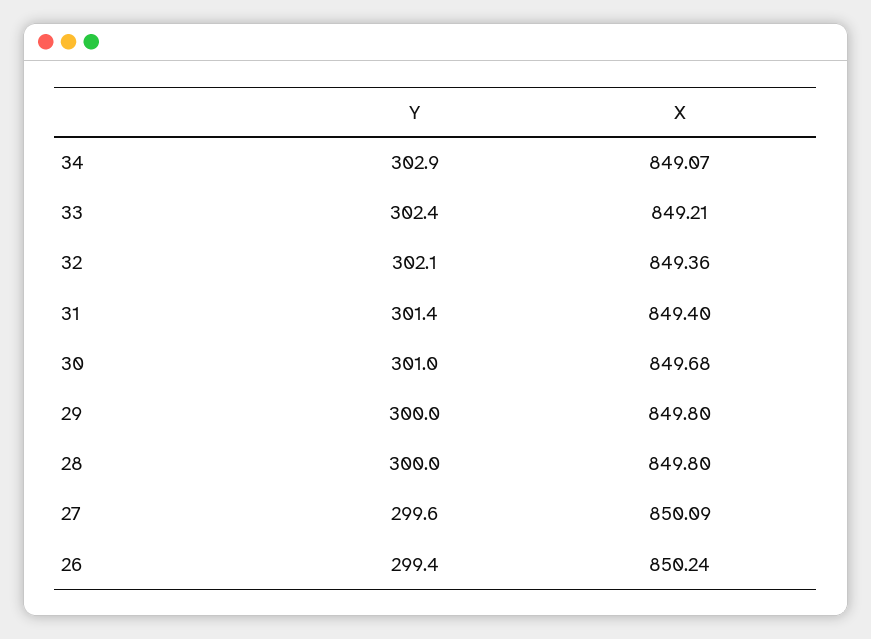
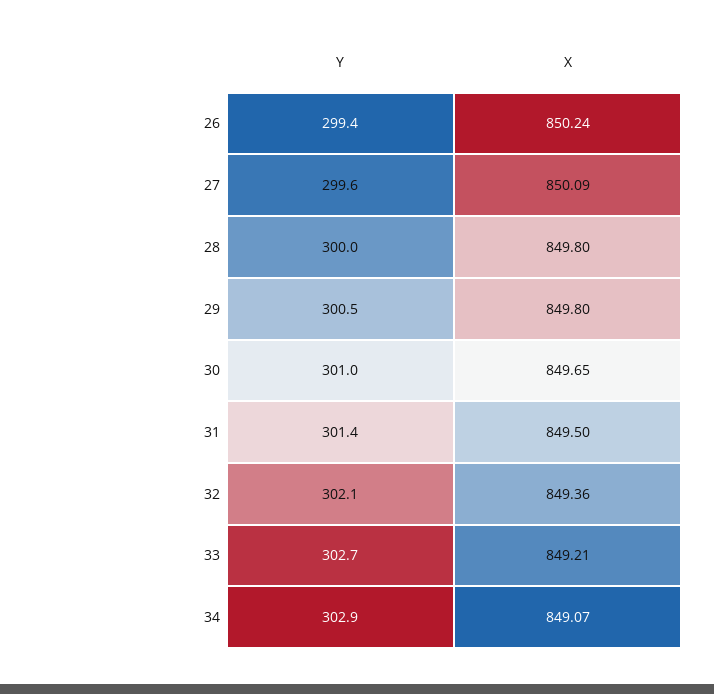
  {
    "Y": {
      "34": 302.9,
-     "33": 302.4,
+     "33": 302.7,
      "32": 302.1,
      "31": 301.4,
      "30": 301,
-     "29": 300,
+     "29": 300.5,
      "28": 300,
      "27": 299.6,
      "26": 299.4
    },
    "X": {
      "34": 849.07,
      "33": 849.21,
      "32": 849.36,
-     "31": 849.4,
+     "31": 849.5,
-     "30": 849.68,
+     "30": 849.65,
      "29": 849.8,
      "28": 849.8,
      "27": 850.09,
      "26": 850.24
    }
  }

